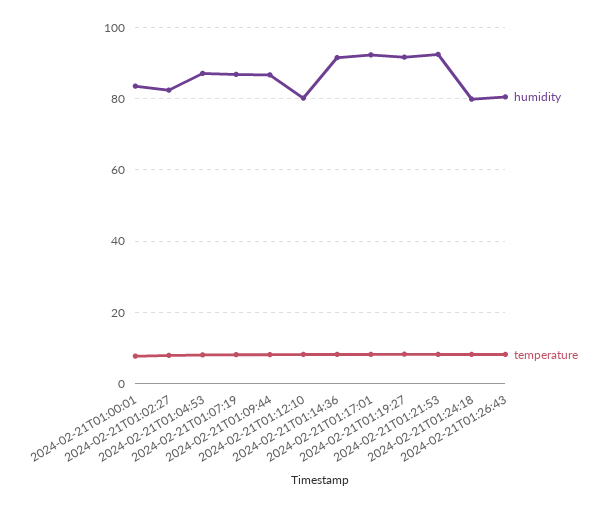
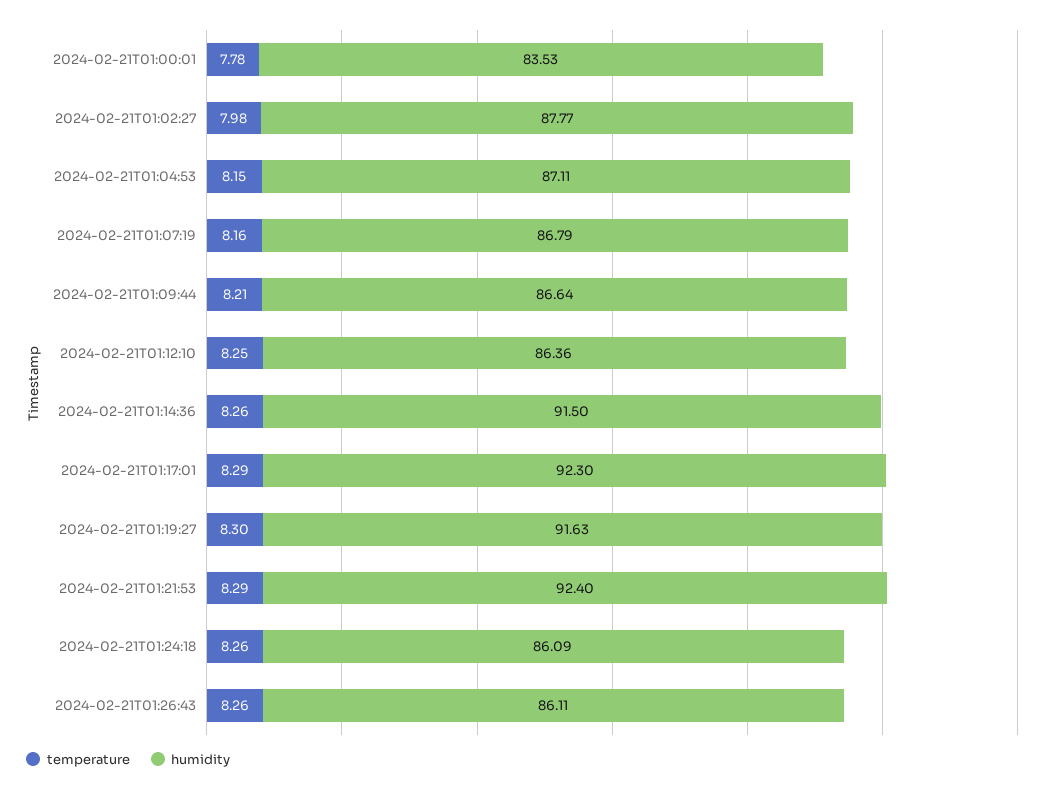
  {
    "humidity": {
      "2024-02-21T01:00:01": 83.53,
-     "2024-02-21T01:02:27": 82,
+     "2024-02-21T01:02:27": 87.77,
      "2024-02-21T01:04:53": 87.11,
      "2024-02-21T01:07:19": 86.79,
      "2024-02-21T01:09:44": 86.64,
-     "2024-02-21T01:12:10": 80,
+     "2024-02-21T01:12:10": 86.36,
      "2024-02-21T01:14:36": 91.5,
      "2024-02-21T01:17:01": 92.3,
      "2024-02-21T01:19:27": 91.63,
      "2024-02-21T01:21:53": 92.4,
-     "2024-02-21T01:24:18": 80,
+     "2024-02-21T01:24:18": 86.09,
-     "2024-02-21T01:26:43": 80
+     "2024-02-21T01:26:43": 86.11
    },
    "temperature": {
      "2024-02-21T01:00:01": 7.78,
      "2024-02-21T01:02:27": 7.98,
      "2024-02-21T01:04:53": 8.15,
      "2024-02-21T01:07:19": 8.16,
      "2024-02-21T01:09:44": 8.21,
      "2024-02-21T01:12:10": 8.25,
      "2024-02-21T01:14:36": 8.26,
      "2024-02-21T01:17:01": 8.29,
      "2024-02-21T01:19:27": 8.3,
      "2024-02-21T01:21:53": 8.29,
      "2024-02-21T01:24:18": 8.26,
      "2024-02-21T01:26:43": 8.26
    }
  }

